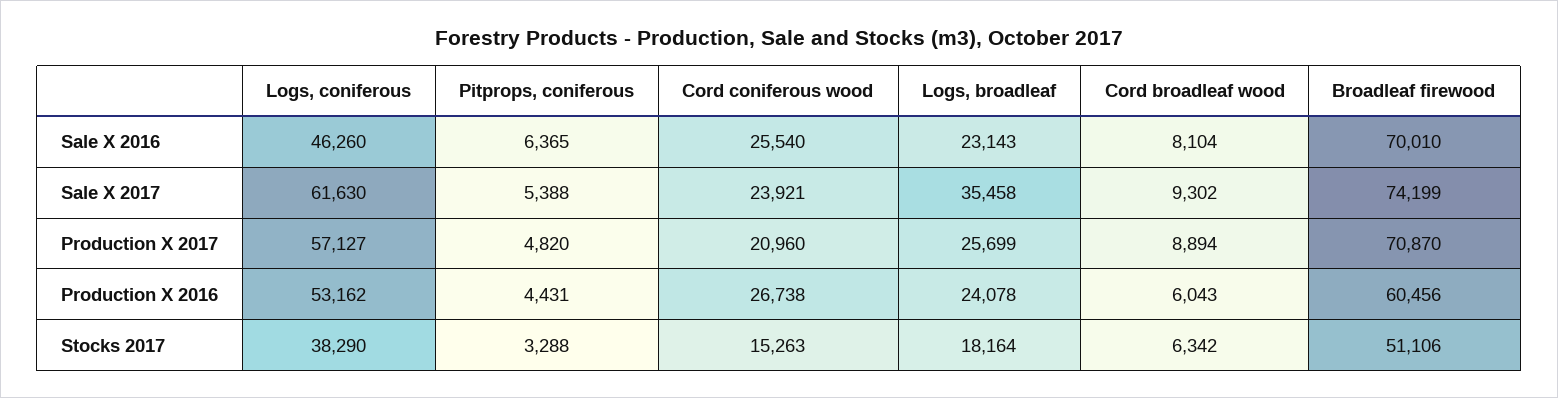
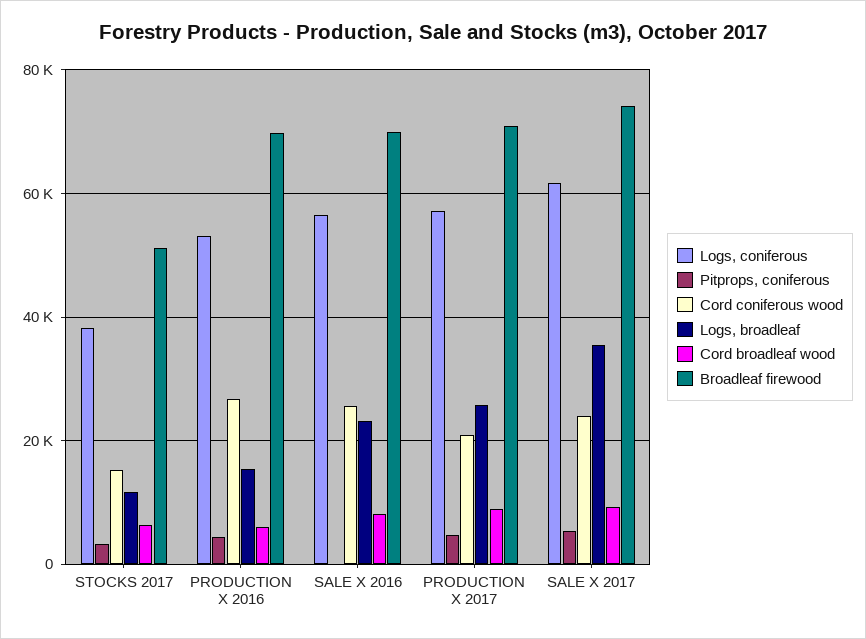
  {
    "Logs, coniferous": {
-     "Sale X 2016": 46260,
+     "Sale X 2016": 56000,
      "Sale X 2017": 61630,
      "Production X 2017": 57127,
      "Production X 2016": 53162,
      "Stocks 2017": 38290
    },
    "Pitprops, coniferous": {
-     "Sale X 2016": 6365,
+     "Sale X 2016": 0,
      "Sale X 2017": 5388,
      "Production X 2017": 4820,
      "Production X 2016": 4431,
      "Stocks 2017": 3288
    },
    "Cord coniferous wood": {
      "Sale X 2016": 25540,
      "Sale X 2017": 23921,
      "Production X 2017": 20960,
      "Production X 2016": 26738,
      "Stocks 2017": 15263
    },
    "Logs, broadleaf": {
      "Sale X 2016": 23143,
      "Sale X 2017": 35458,
      "Production X 2017": 25699,
-     "Production X 2016": 24078,
+     "Production X 2016": 16000,
-     "Stocks 2017": 18164
+     "Stocks 2017": 12000
    },
    "Cord broadleaf wood": {
      "Sale X 2016": 8104,
      "Sale X 2017": 9302,
      "Production X 2017": 8894,
      "Production X 2016": 6043,
      "Stocks 2017": 6342
    },
    "Broadleaf firewood": {
      "Sale X 2016": 70010,
      "Sale X 2017": 74199,
      "Production X 2017": 70870,
-     "Production X 2016": 60456,
+     "Production X 2016": 70000,
      "Stocks 2017": 51106
    }
  }

